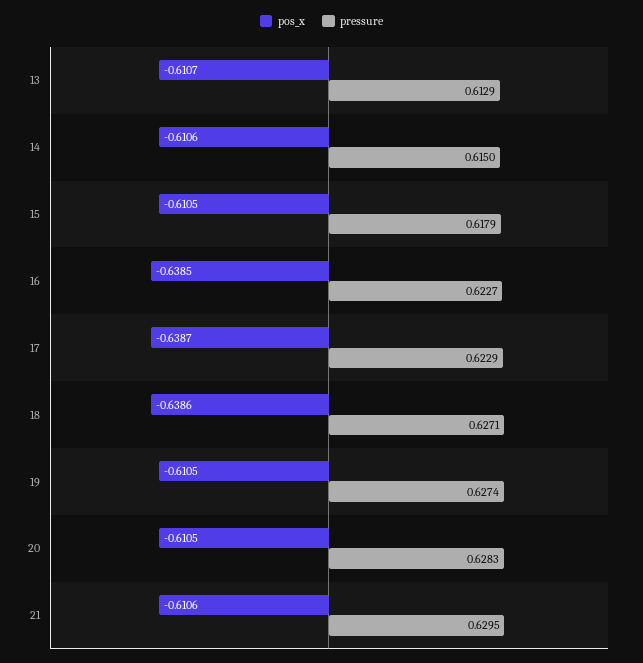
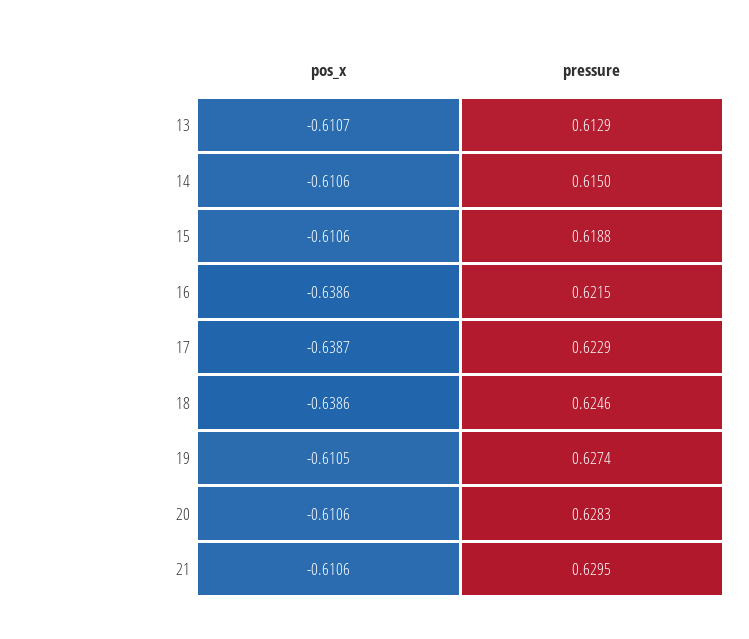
  {
    "pos_x": {
      "13": -0.6107,
      "14": -0.6106,
-     "15": -0.6105,
+     "15": -0.6106,
-     "16": -0.6385,
+     "16": -0.6386,
      "17": -0.6387,
      "18": -0.6386,
      "19": -0.6105,
-     "20": -0.6105,
+     "20": -0.6106,
      "21": -0.6106
    },
    "pressure": {
      "13": 0.6129,
      "14": 0.615,
-     "15": 0.6179,
+     "15": 0.6188,
-     "16": 0.6227,
+     "16": 0.6215,
      "17": 0.6229,
-     "18": 0.6271,
+     "18": 0.6246,
      "19": 0.6274,
      "20": 0.6283,
      "21": 0.6295
    }
  }

